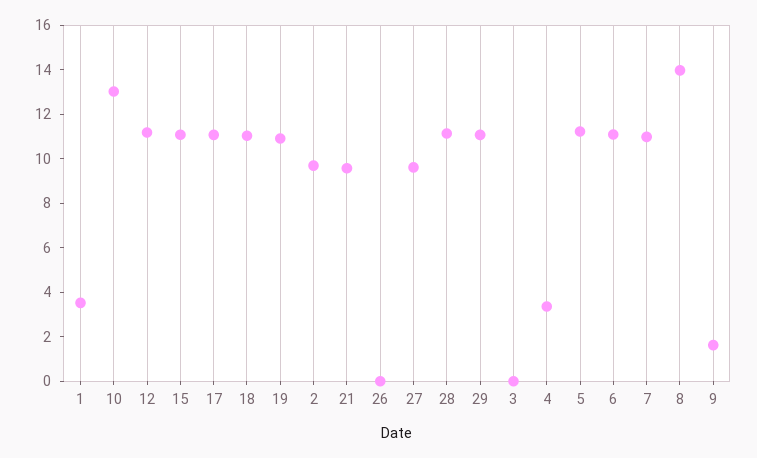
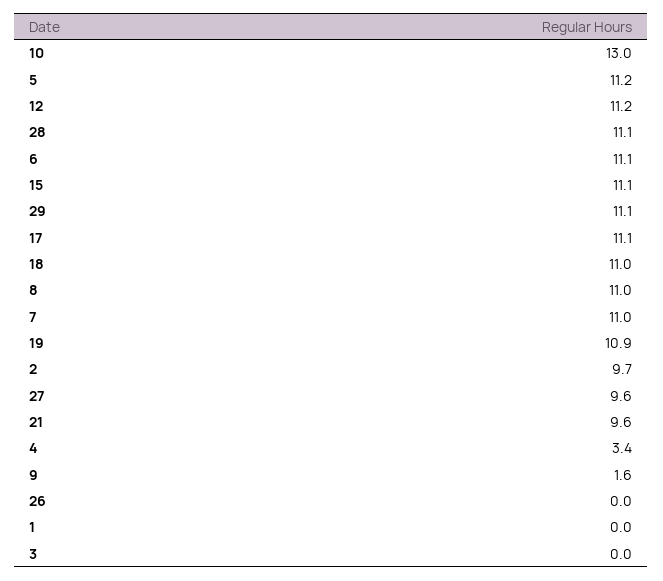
  {
-   "1": 3.5,
+   "1": 0,
    "10": 13,
    "12": 11.2,
    "15": 11.1,
    "17": 11.1,
    "18": 11,
    "19": 10.9,
    "2": 9.7,
    "21": 9.6,
    "26": 0,
    "27": 9.6,
    "28": 11.1,
    "29": 11.1,
    "3": 0,
    "4": 3.4,
    "5": 11.2,
    "6": 11.1,
    "7": 11,
-   "8": 14,
+   "8": 11,
    "9": 1.6
  }

